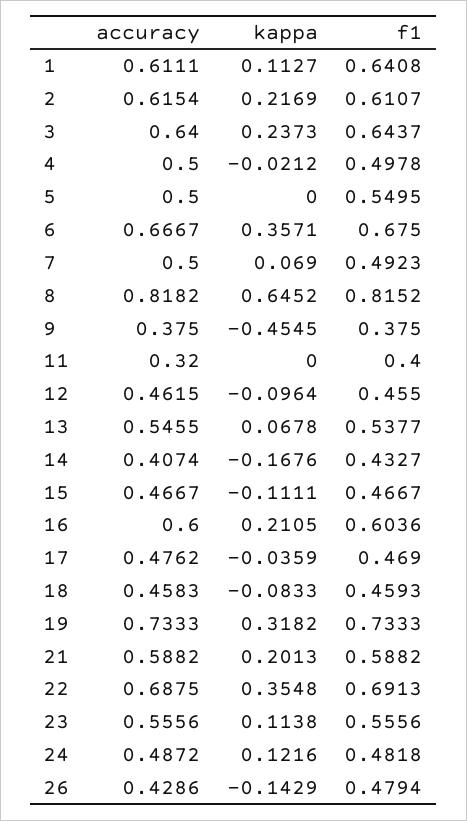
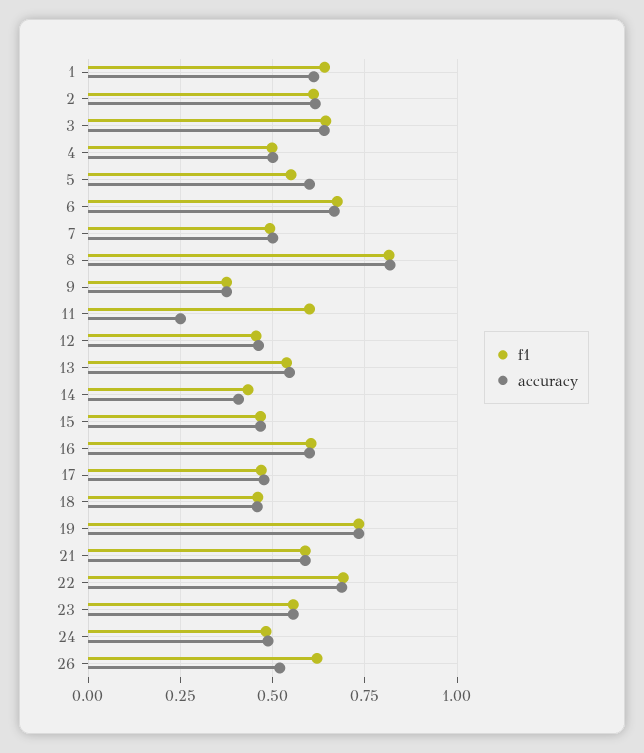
  {
    "accuracy": {
      "1": 0.6111,
      "2": 0.6154,
      "3": 0.64,
      "4": 0.5,
-     "5": 0.5,
+     "5": 0.6,
      "6": 0.6667,
      "7": 0.5,
      "8": 0.8182,
      "9": 0.375,
-     "11": 0.32,
+     "11": 0.25,
      "12": 0.4615,
      "13": 0.5455,
      "14": 0.4074,
      "15": 0.4667,
      "16": 0.6,
      "17": 0.4762,
      "18": 0.4583,
      "19": 0.7333,
      "21": 0.5882,
      "22": 0.6875,
      "23": 0.5556,
      "24": 0.4872,
-     "26": 0.4286
+     "26": 0.525
    },
-   "kappa": {
-     "1": 0.1127,
-     "2": 0.2169,
-     "3": 0.2373,
-     "4": -0.0212,
-     "5": 0,
-     "6": 0.3571,
-     "7": 0.069,
-     "8": 0.6452,
-     "9": -0.4545,
-     "11": 0,
-     "12": -0.0964,
-     "13": 0.0678,
-     "14": -0.1676,
-     "15": -0.1111,
-     "16": 0.2105,
-     "17": -0.0359,
-     "18": -0.0833,
-     "19": 0.3182,
-     "21": 0.2013,
-     "22": 0.3548,
-     "23": 0.1138,
-     "24": 0.1216,
-     "26": -0.1429
-   },
    "f1": {
      "1": 0.6408,
      "2": 0.6107,
      "3": 0.6437,
      "4": 0.4978,
      "5": 0.5495,
      "6": 0.675,
      "7": 0.4923,
      "8": 0.8152,
      "9": 0.375,
-     "11": 0.4,
+     "11": 0.6,
      "12": 0.455,
      "13": 0.5377,
      "14": 0.4327,
      "15": 0.4667,
      "16": 0.6036,
      "17": 0.469,
      "18": 0.4593,
      "19": 0.7333,
      "21": 0.5882,
      "22": 0.6913,
      "23": 0.5556,
      "24": 0.4818,
-     "26": 0.4794
+     "26": 0.625
    }
  }

